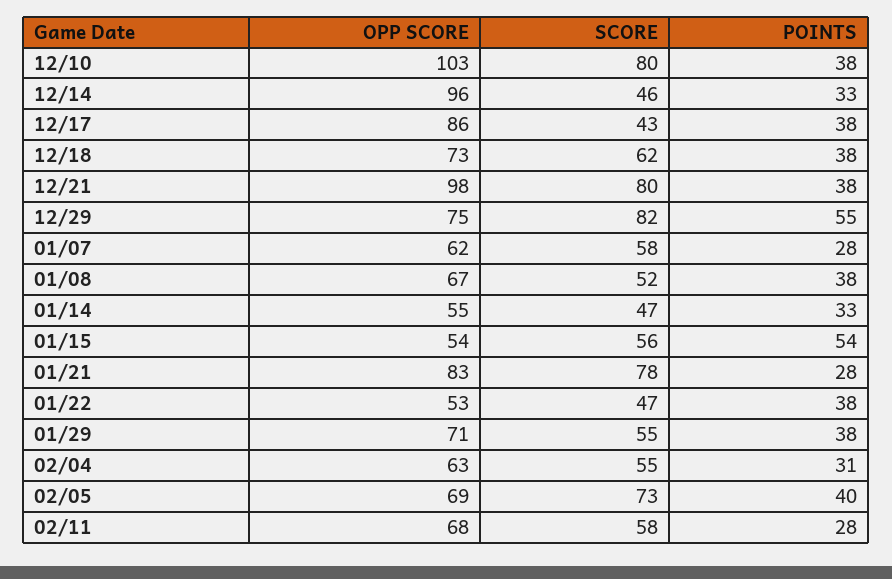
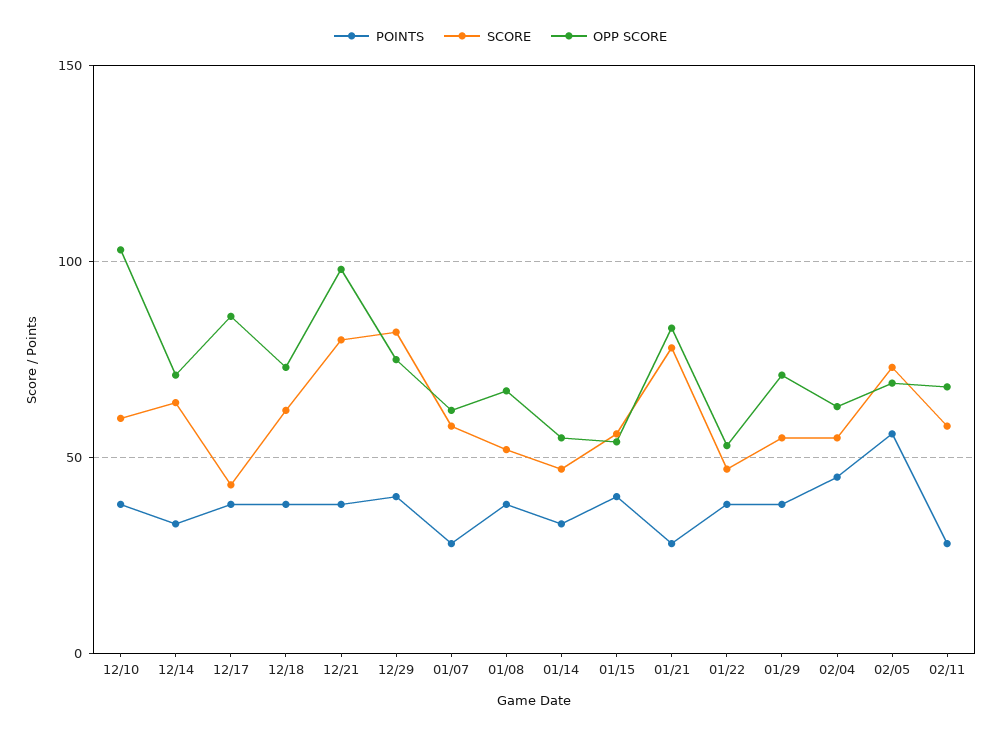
  {
    "OPP SCORE": {
      "12/10": 103,
-     "12/14": 96,
+     "12/14": 70,
      "12/17": 86,
      "12/18": 73,
      "12/21": 98,
      "12/29": 75,
      "01/07": 62,
      "01/08": 67,
      "01/14": 55,
      "01/15": 54,
      "01/21": 83,
      "01/22": 53,
      "01/29": 71,
      "02/04": 63,
      "02/05": 69,
      "02/11": 68
    },
    "SCORE": {
-     "12/10": 80,
+     "12/10": 60,
-     "12/14": 46,
+     "12/14": 65,
      "12/17": 43,
      "12/18": 62,
      "12/21": 80,
      "12/29": 82,
      "01/07": 58,
      "01/08": 52,
      "01/14": 47,
      "01/15": 56,
      "01/21": 78,
      "01/22": 47,
      "01/29": 55,
      "02/04": 55,
      "02/05": 73,
      "02/11": 58
    },
    "POINTS": {
      "12/10": 38,
      "12/14": 33,
      "12/17": 38,
      "12/18": 38,
      "12/21": 38,
-     "12/29": 55,
+     "12/29": 40,
      "01/07": 28,
      "01/08": 38,
      "01/14": 33,
-     "01/15": 54,
+     "01/15": 40,
      "01/21": 28,
      "01/22": 38,
      "01/29": 38,
-     "02/04": 31,
+     "02/04": 45,
-     "02/05": 40,
+     "02/05": 55,
      "02/11": 28
    }
  }

